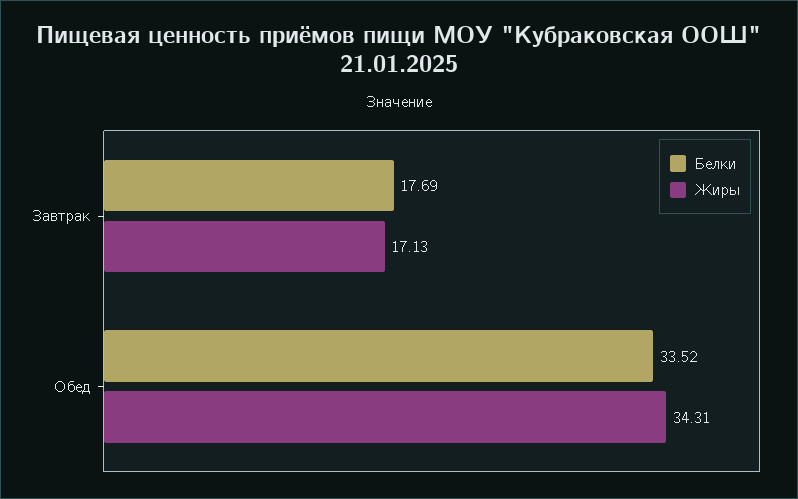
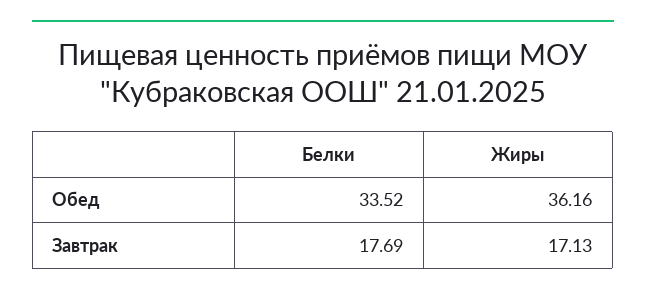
  {
    "Белки": {
      "Завтрак": 17.69,
      "Обед": 33.52
    },
    "Жиры": {
      "Завтрак": 17.13,
-     "Обед": 34.31
+     "Обед": 36.16
    }
  }

